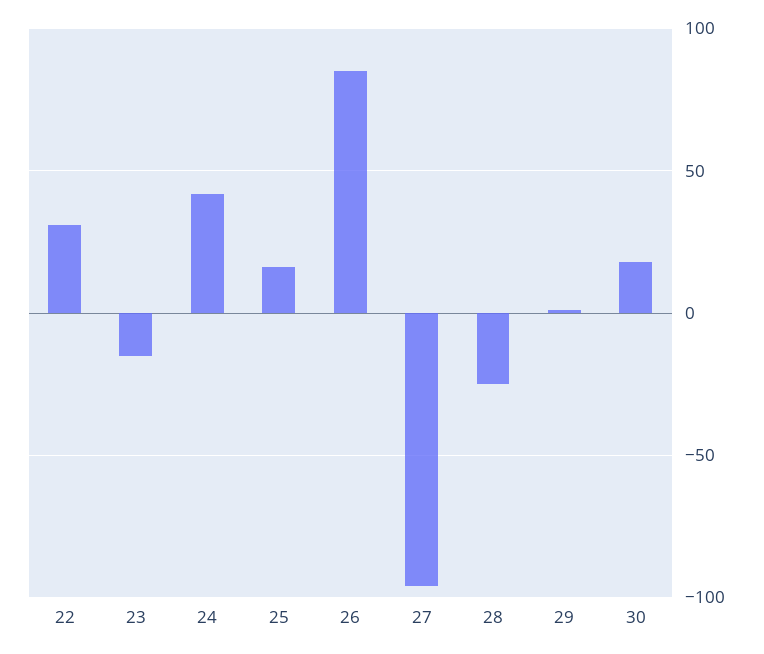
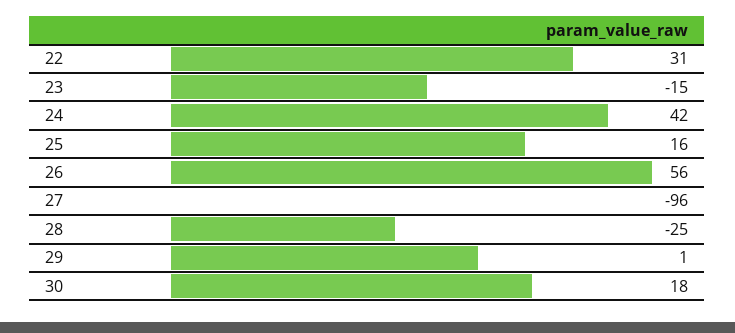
  {
    "22": 31,
    "23": -15,
    "24": 42,
    "25": 16,
-   "26": 85,
+   "26": 56,
    "27": -96,
    "28": -25,
    "29": 1,
    "30": 18
  }

